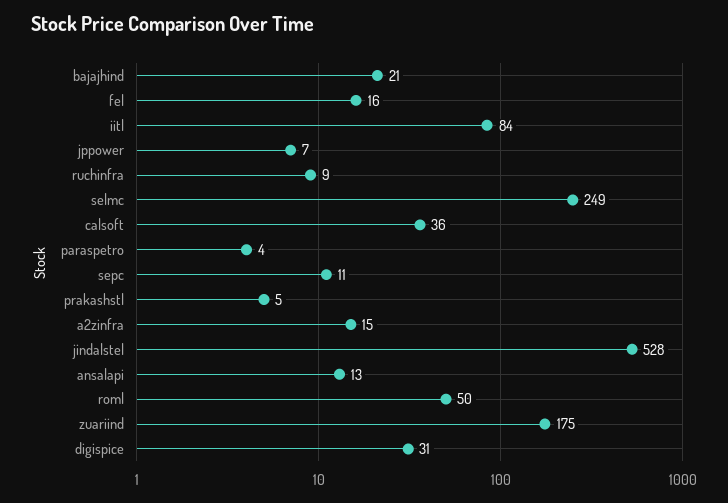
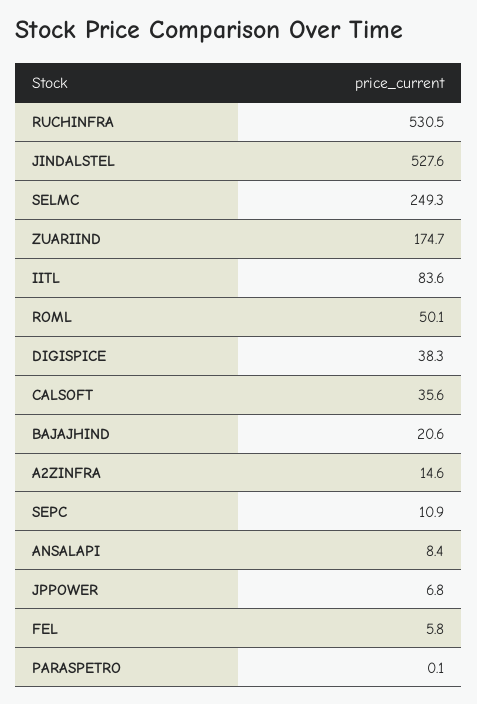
  {
    "bajajhind": 20.6,
-   "fel": 16,
+   "fel": 5.8,
    "iitl": 83.6,
    "jppower": 6.8,
-   "ruchinfra": 9,
+   "ruchinfra": 530.5,
    "selmc": 249.3,
    "calsoft": 35.6,
-   "paraspetro": 4,
+   "paraspetro": 0.1,
    "sepc": 10.9,
-   "prakashstl": 5,
    "a2zinfra": 14.6,
    "jindalstel": 527.6,
-   "ansalapi": 13,
+   "ansalapi": 8.4,
    "roml": 50.1,
    "zuariind": 174.7,
-   "digispice": 31
+   "digispice": 38.3
  }

